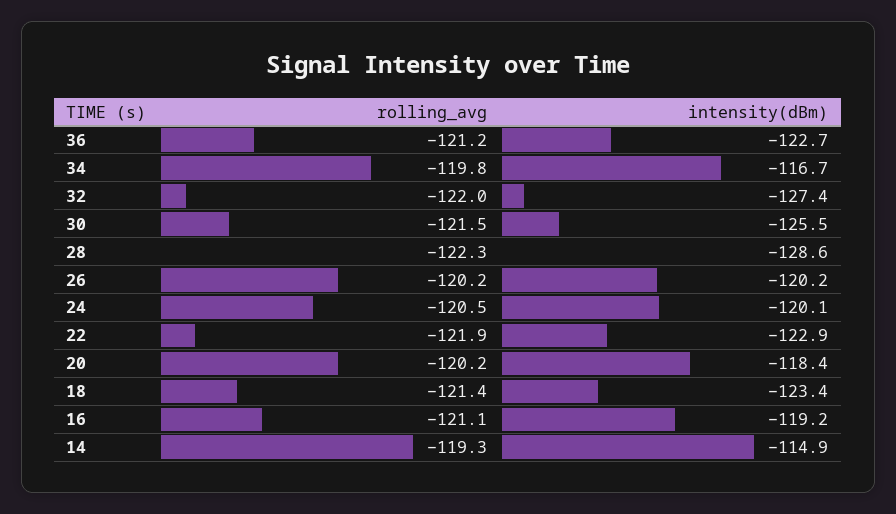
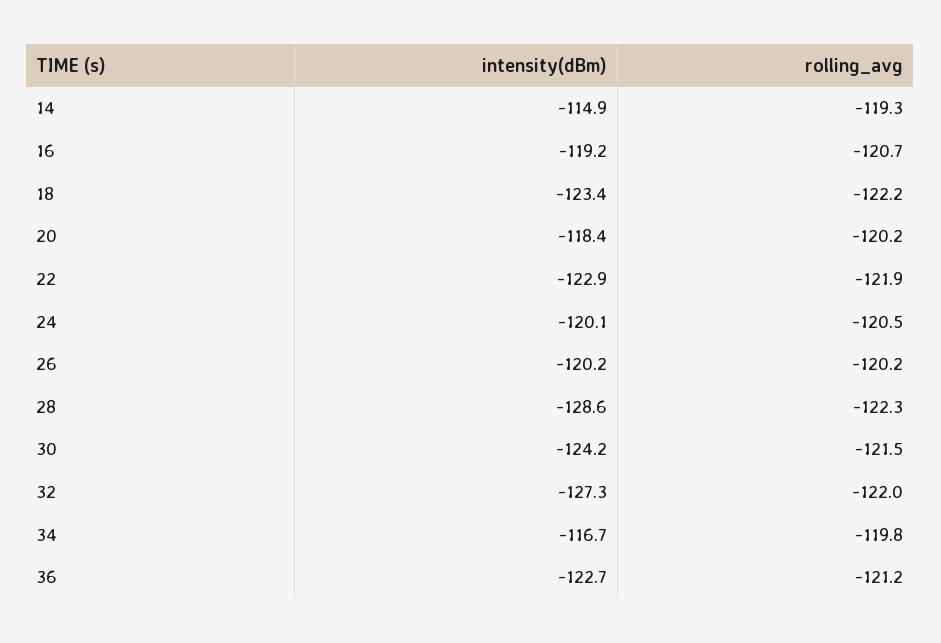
  {
    "rolling_avg": {
      "36": -121.2,
      "34": -119.8,
      "32": -122,
      "30": -121.5,
      "28": -122.3,
      "26": -120.2,
      "24": -120.5,
      "22": -121.9,
      "20": -120.2,
-     "18": -121.4,
+     "18": -122.2,
-     "16": -121.1,
+     "16": -120.7,
      "14": -119.3
    },
    "intensity(dBm)": {
      "36": -122.7,
      "34": -116.7,
-     "32": -127.4,
+     "32": -127.3,
-     "30": -125.5,
+     "30": -124.2,
      "28": -128.6,
      "26": -120.2,
      "24": -120.1,
      "22": -122.9,
      "20": -118.4,
      "18": -123.4,
      "16": -119.2,
      "14": -114.9
    }
  }

